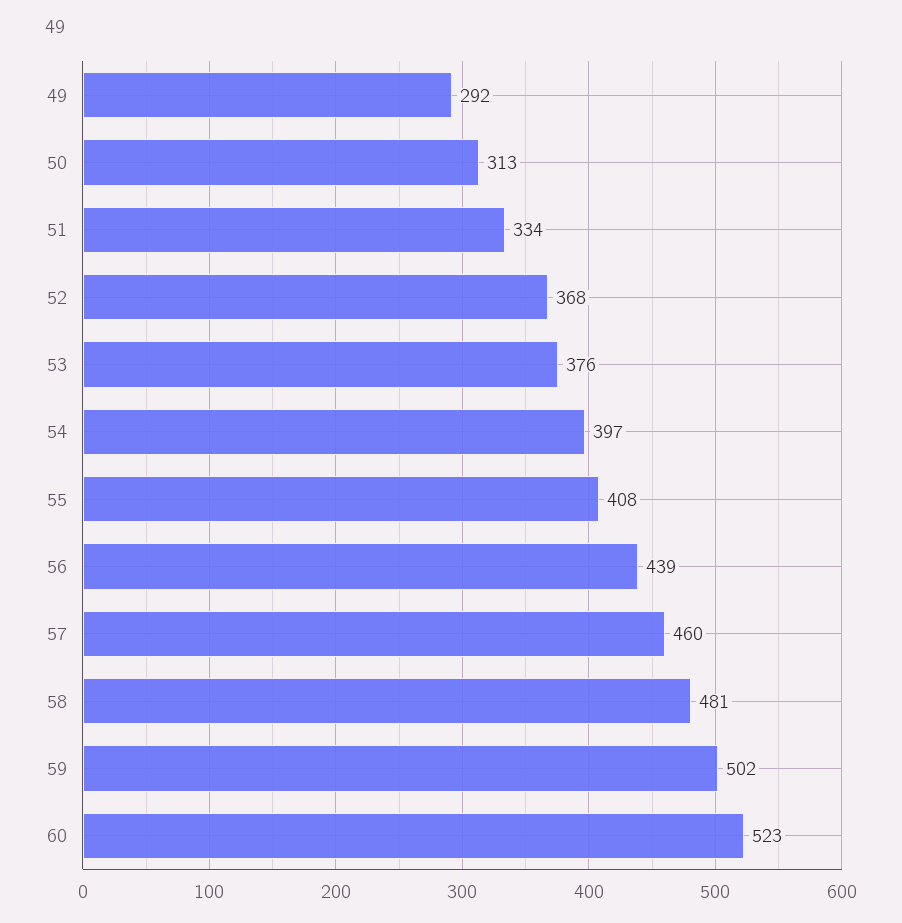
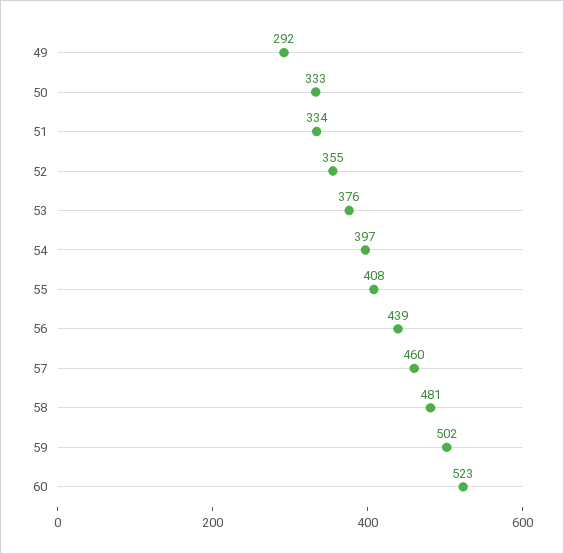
  {
    "49": 292,
-   "50": 313,
+   "50": 333,
    "51": 334,
-   "52": 368,
+   "52": 355,
    "53": 376,
    "54": 397,
    "55": 408,
    "56": 439,
    "57": 460,
    "58": 481,
    "59": 502,
    "60": 523
  }

